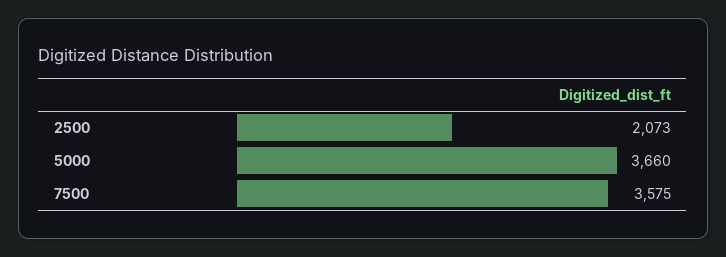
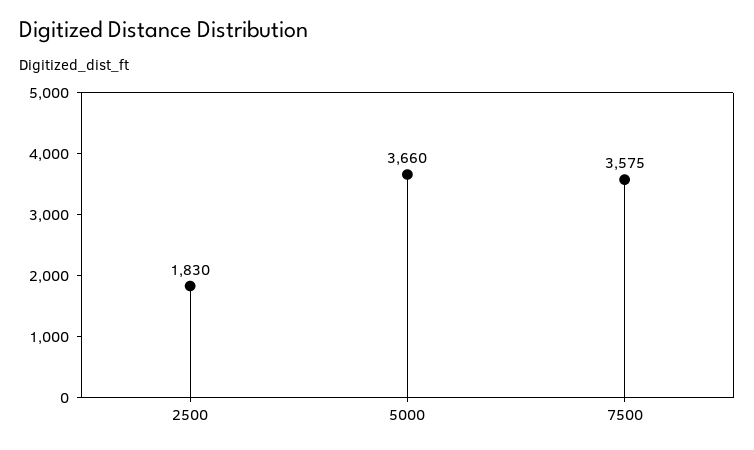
  {
-   "2500": 2073,
+   "2500": 1830,
    "5000": 3660,
    "7500": 3575
  }

